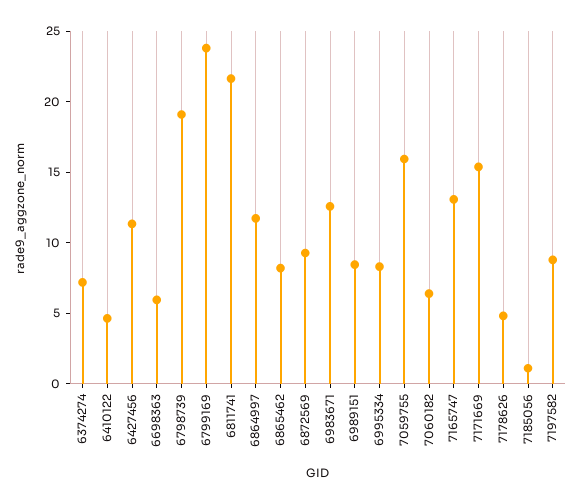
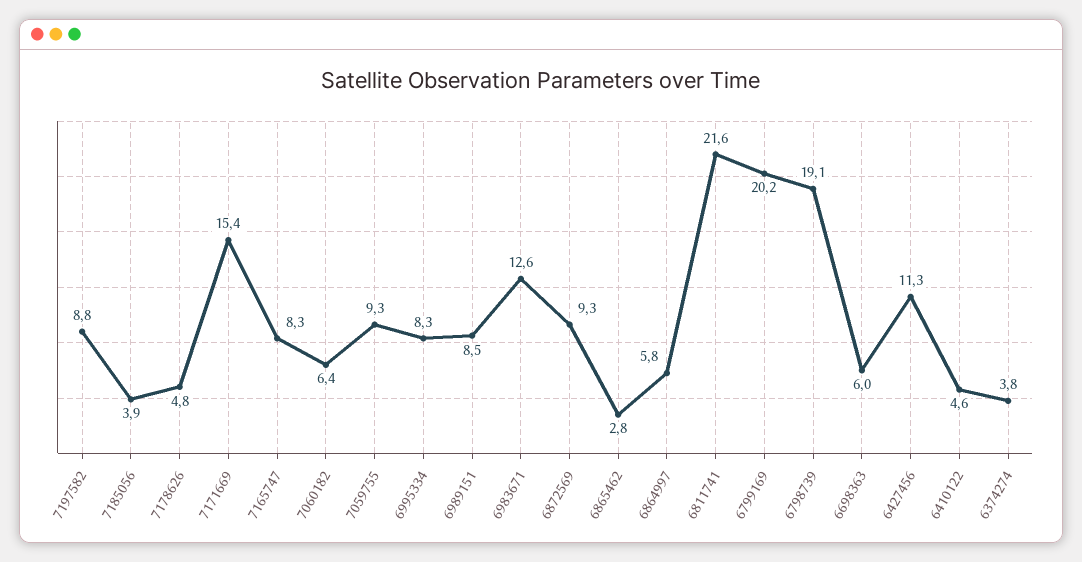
  {
-   "6374274": 7,
+   "6374274": 3.8,
    "6410122": 4.6,
    "6427456": 11.3,
    "6698363": 6,
    "6798739": 19.1,
-   "6799169": 24,
+   "6799169": 20.2,
    "6811741": 21.6,
-   "6864997": 12,
+   "6864997": 5.8,
-   "6865462": 8,
+   "6865462": 2.8,
    "6872569": 9.3,
    "6983671": 12.6,
    "6989151": 8.5,
    "6995334": 8.3,
-   "7059755": 16,
+   "7059755": 9.3,
    "7060182": 6.4,
-   "7165747": 13,
+   "7165747": 8.3,
    "7171669": 15.4,
    "7178626": 4.8,
-   "7185056": 1,
+   "7185056": 3.9,
    "7197582": 8.8
  }

